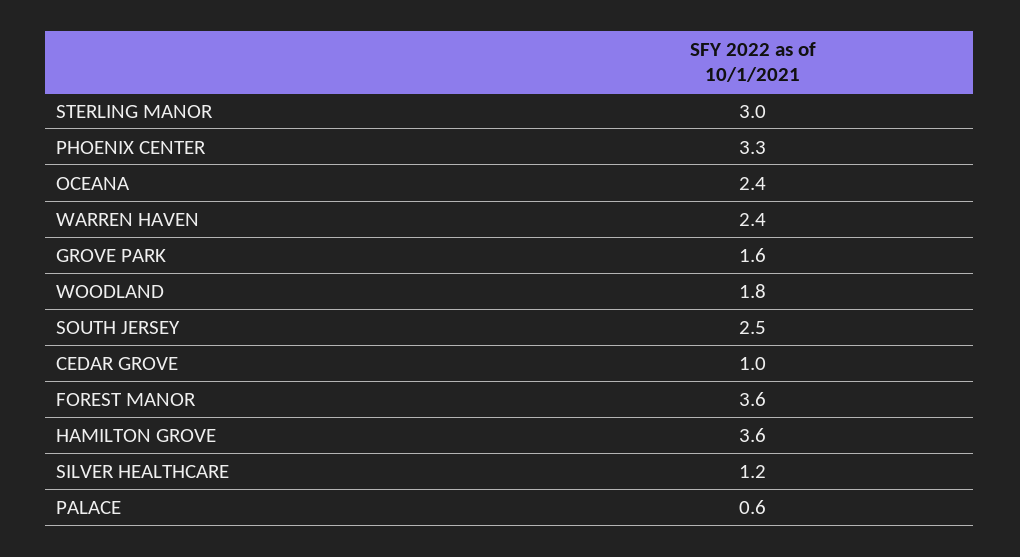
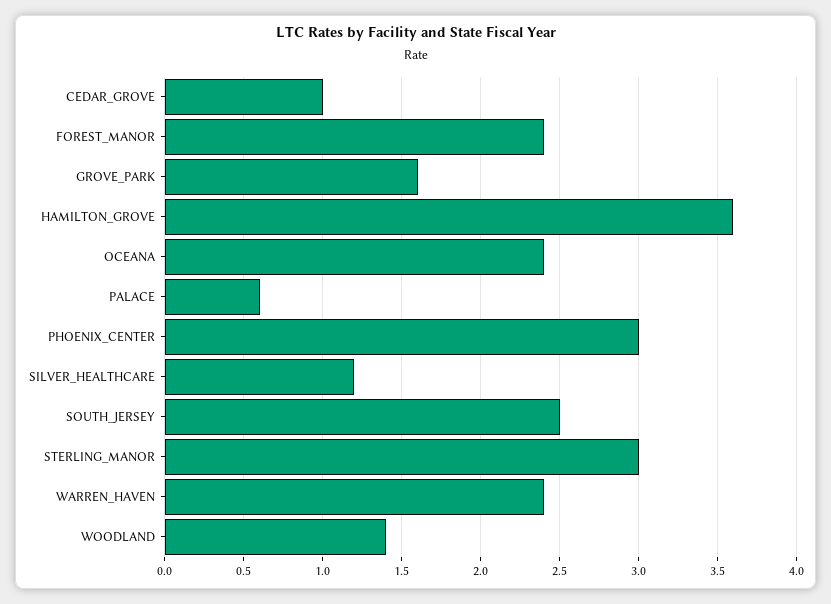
  {
    "STERLING MANOR": 3,
-   "PHOENIX CENTER": 3.3,
+   "PHOENIX CENTER": 3,
    "OCEANA": 2.4,
    "WARREN HAVEN": 2.4,
    "GROVE PARK": 1.6,
-   "WOODLAND": 1.8,
+   "WOODLAND": 1.4,
    "SOUTH JERSEY": 2.5,
    "CEDAR GROVE": 1,
-   "FOREST MANOR": 3.6,
+   "FOREST MANOR": 2.4,
    "HAMILTON GROVE": 3.6,
    "SILVER HEALTHCARE": 1.2,
    "PALACE": 0.6
  }

